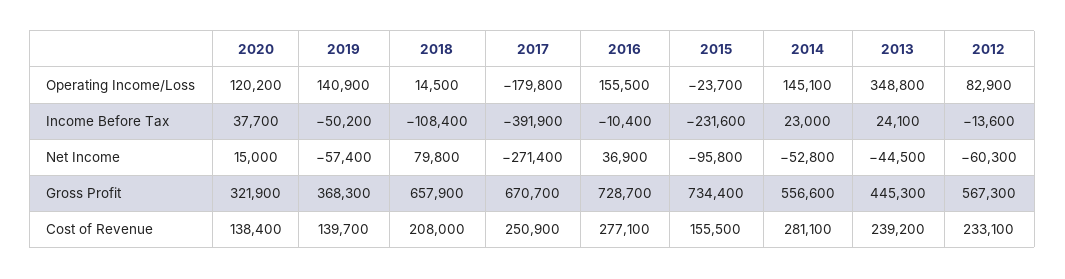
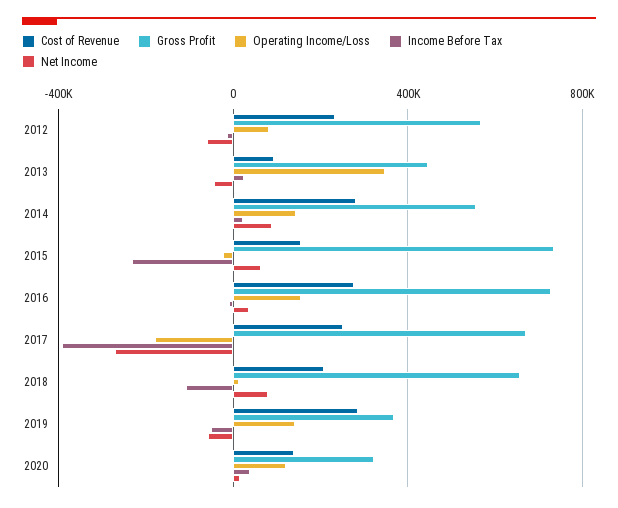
  {
    "Operating Income/Loss": {
      "2020": 120200,
      "2019": 140900,
      "2018": 14500,
      "2017": -179800,
      "2016": 155500,
      "2015": -23700,
      "2014": 145100,
      "2013": 348800,
      "2012": 82900
    },
    "Income Before Tax": {
      "2020": 37700,
      "2019": -50200,
      "2018": -108400,
      "2017": -391900,
      "2016": -10400,
      "2015": -231600,
      "2014": 23000,
      "2013": 24100,
      "2012": -13600
    },
    "Net Income": {
      "2020": 15000,
      "2019": -57400,
      "2018": 79800,
      "2017": -271400,
      "2016": 36900,
-     "2015": -95800,
+     "2015": 50000,
-     "2014": -52800,
+     "2014": 100000,
      "2013": -44500,
      "2012": -60300
    },
    "Gross Profit": {
      "2020": 321900,
      "2019": 368300,
      "2018": 657900,
      "2017": 670700,
      "2016": 728700,
      "2015": 734400,
      "2014": 556600,
      "2013": 445300,
      "2012": 567300
    },
    "Cost of Revenue": {
      "2020": 138400,
-     "2019": 139700,
+     "2019": 300000,
      "2018": 208000,
      "2017": 250900,
      "2016": 277100,
      "2015": 155500,
      "2014": 281100,
-     "2013": 239200,
+     "2013": 100000,
      "2012": 233100
    }
  }

